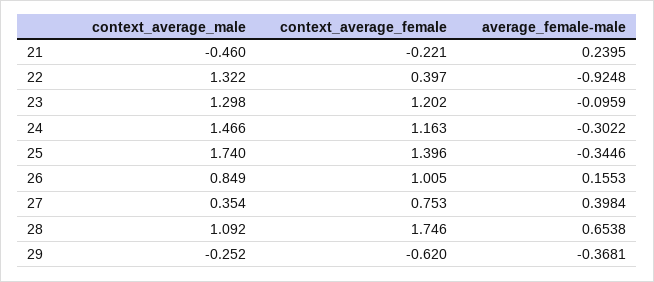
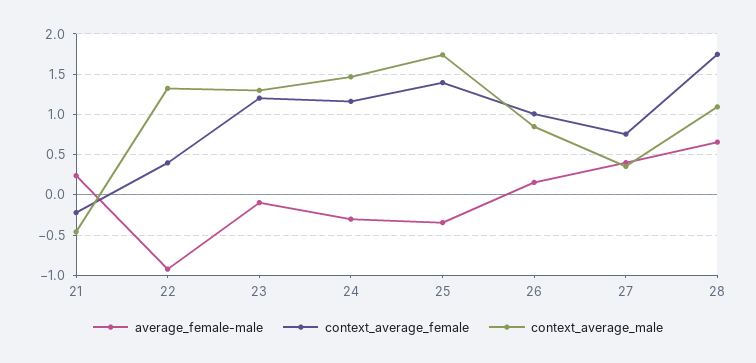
  {
    "context_average_male": {
      "21": -0.46,
      "22": 1.322,
      "23": 1.298,
      "24": 1.466,
      "25": 1.74,
      "26": 0.849,
      "27": 0.354,
-     "28": 1.092,
+     "28": 1.092
-     "29": -0.252
    },
    "context_average_female": {
      "21": -0.221,
      "22": 0.397,
      "23": 1.202,
      "24": 1.163,
      "25": 1.396,
      "26": 1.005,
      "27": 0.753,
-     "28": 1.746,
+     "28": 1.746
-     "29": -0.62
    },
    "average_female-male": {
      "21": 0.2395,
      "22": -0.9248,
      "23": -0.0959,
      "24": -0.3022,
      "25": -0.3446,
      "26": 0.1553,
      "27": 0.3984,
-     "28": 0.6538,
+     "28": 0.6538
-     "29": -0.3681
    }
  }

